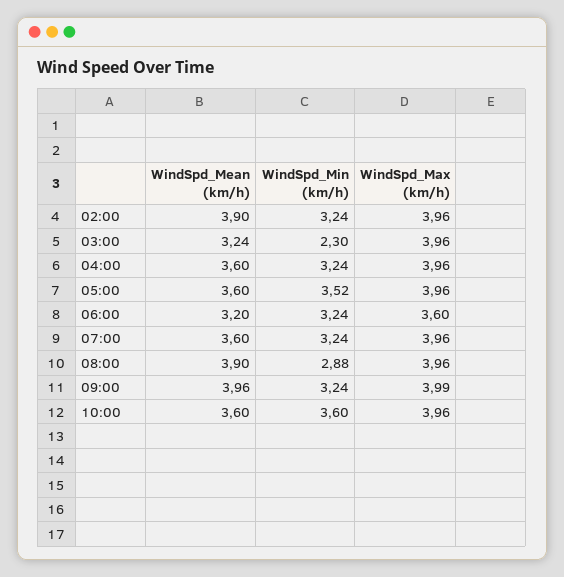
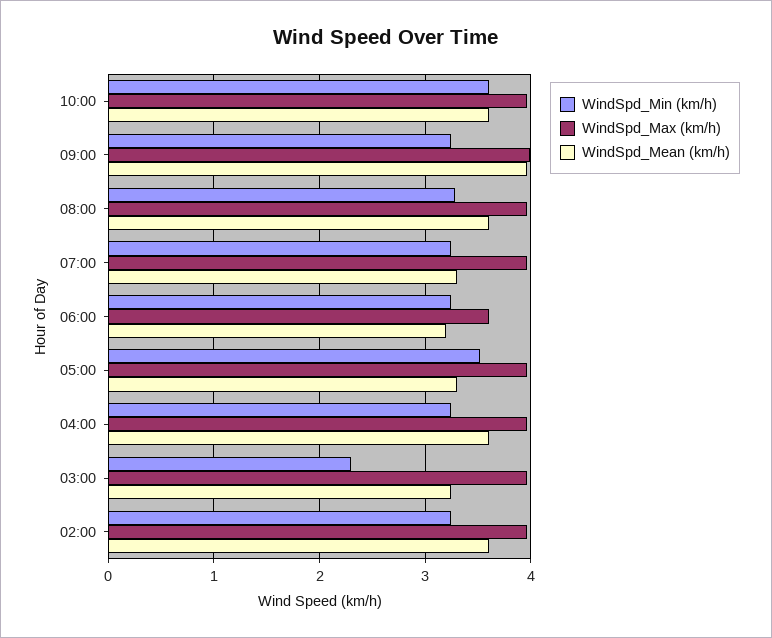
  {
    "WindSpd_Mean (km/h)": {
-     "02:00": 3.9,
+     "02:00": 3.6,
      "03:00": 3.24,
      "04:00": 3.6,
-     "05:00": 3.6,
+     "05:00": 3.3,
      "06:00": 3.2,
-     "07:00": 3.6,
+     "07:00": 3.3,
-     "08:00": 3.9,
+     "08:00": 3.6,
      "09:00": 3.96,
      "10:00": 3.6
    },
    "WindSpd_Min (km/h)": {
      "02:00": 3.24,
      "03:00": 2.3,
      "04:00": 3.24,
      "05:00": 3.52,
      "06:00": 3.24,
      "07:00": 3.24,
-     "08:00": 2.88,
+     "08:00": 3.3,
      "09:00": 3.24,
      "10:00": 3.6
    },
    "WindSpd_Max (km/h)": {
      "02:00": 3.96,
      "03:00": 3.96,
      "04:00": 3.96,
      "05:00": 3.96,
      "06:00": 3.6,
      "07:00": 3.96,
      "08:00": 3.96,
      "09:00": 3.99,
      "10:00": 3.96
    }
  }

